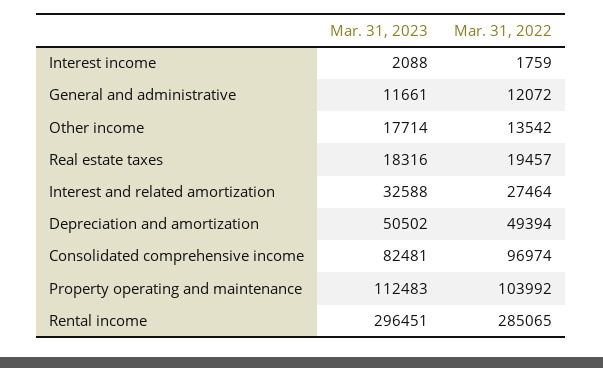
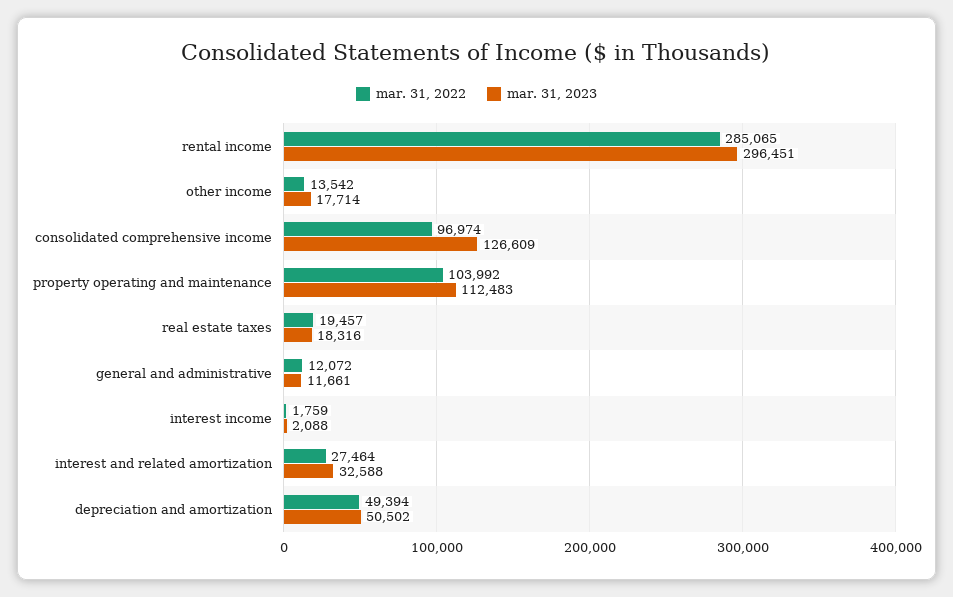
  {
    "Mar. 31, 2023": {
      "Interest income": 2088,
      "General and administrative": 11661,
      "Other income": 17714,
      "Real estate taxes": 18316,
      "Interest and related amortization": 32588,
      "Depreciation and amortization": 50502,
-     "Consolidated comprehensive income": 82481,
+     "Consolidated comprehensive income": 126609,
      "Property operating and maintenance": 112483,
      "Rental income": 296451
    },
    "Mar. 31, 2022": {
      "Interest income": 1759,
      "General and administrative": 12072,
      "Other income": 13542,
      "Real estate taxes": 19457,
      "Interest and related amortization": 27464,
      "Depreciation and amortization": 49394,
      "Consolidated comprehensive income": 96974,
      "Property operating and maintenance": 103992,
      "Rental income": 285065
    }
  }

